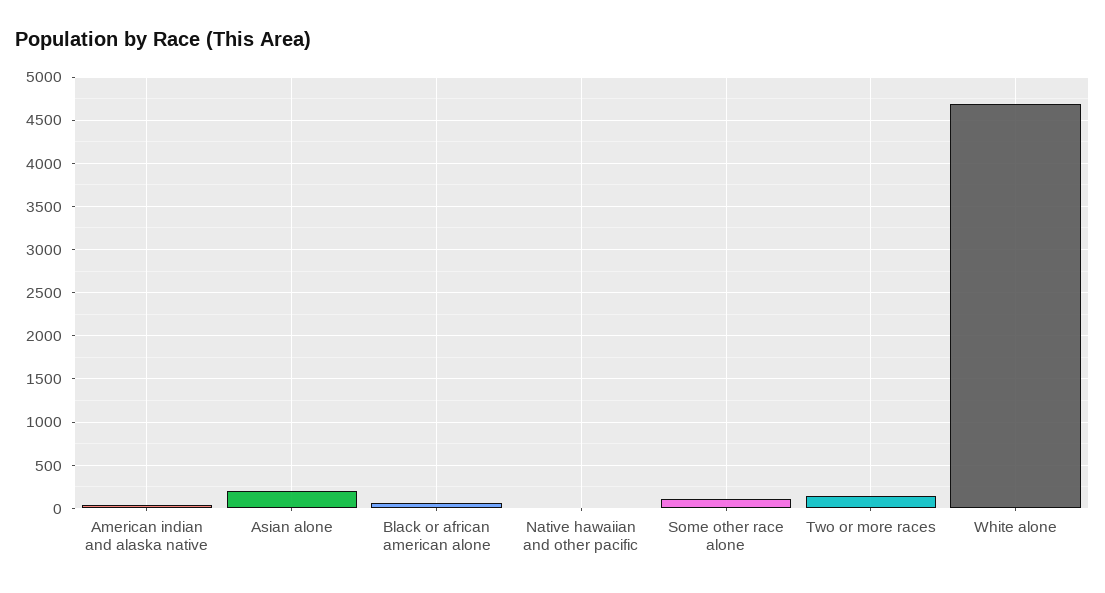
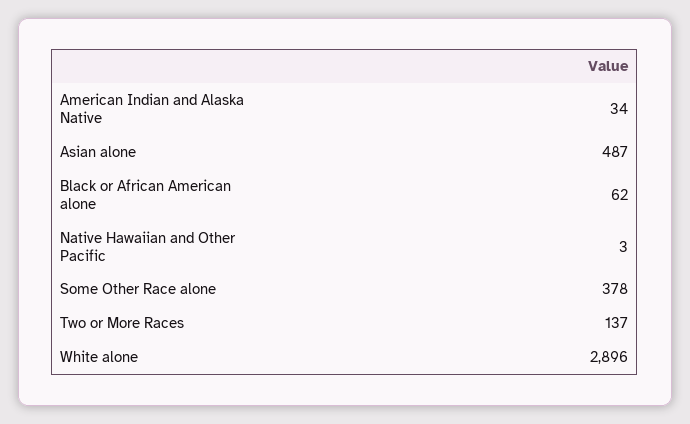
  {
    "American indian and alaska native": 34,
-   "Asian alone": 200,
+   "Asian alone": 487,
    "Black or african american alone": 62,
    "Native hawaiian and other pacific": 3,
-   "Some other race alone": 100,
+   "Some other race alone": 378,
    "Two or more races": 137,
-   "White alone": 4700
+   "White alone": 2896
  }

